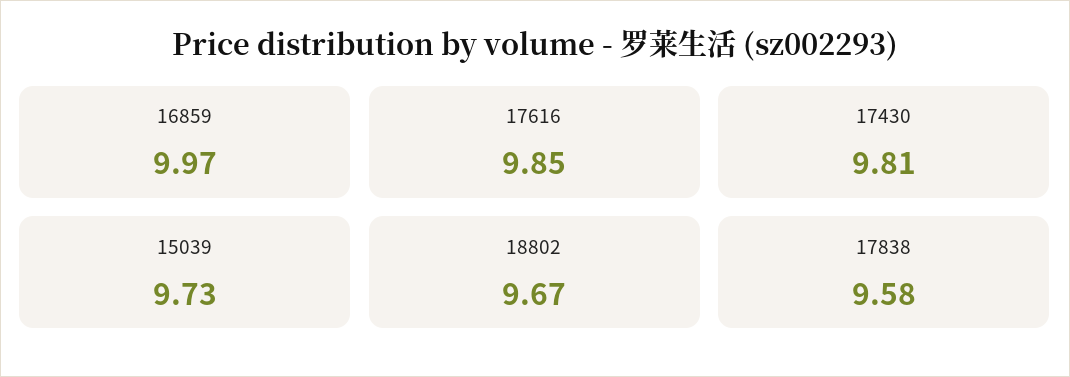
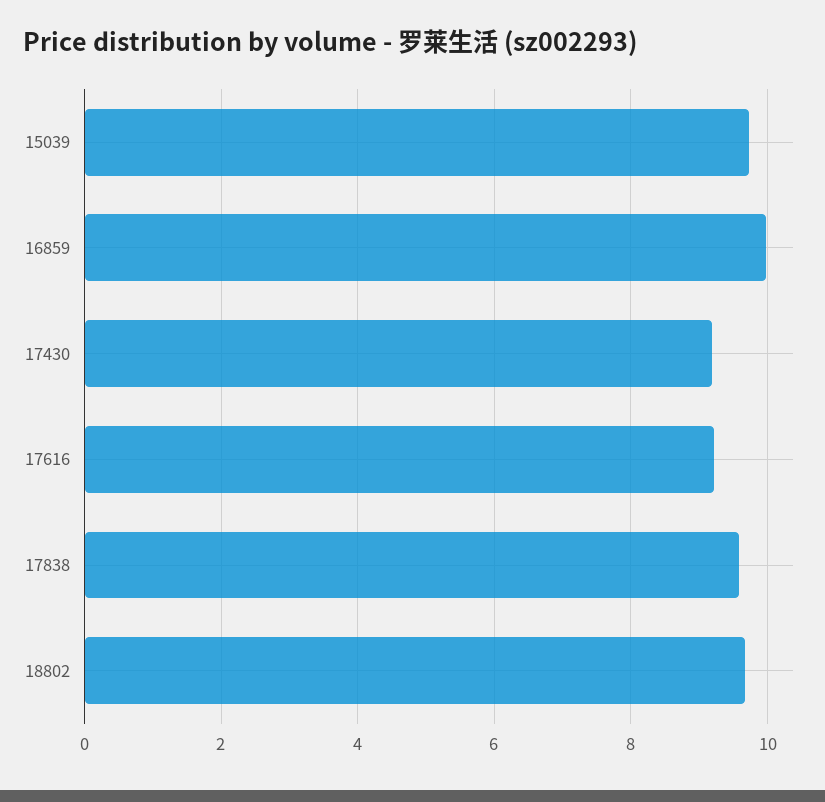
  {
    "16859": 9.97,
-   "17616": 9.85,
+   "17616": 9.2,
-   "17430": 9.81,
+   "17430": 9.2,
    "15039": 9.73,
    "18802": 9.67,
    "17838": 9.58
  }

